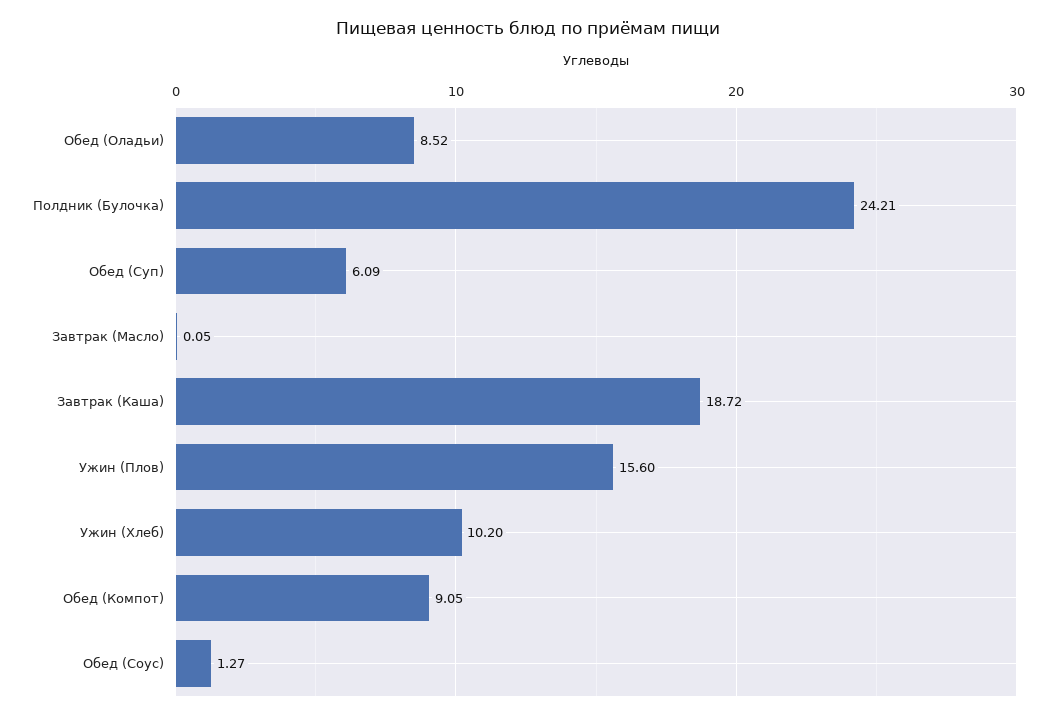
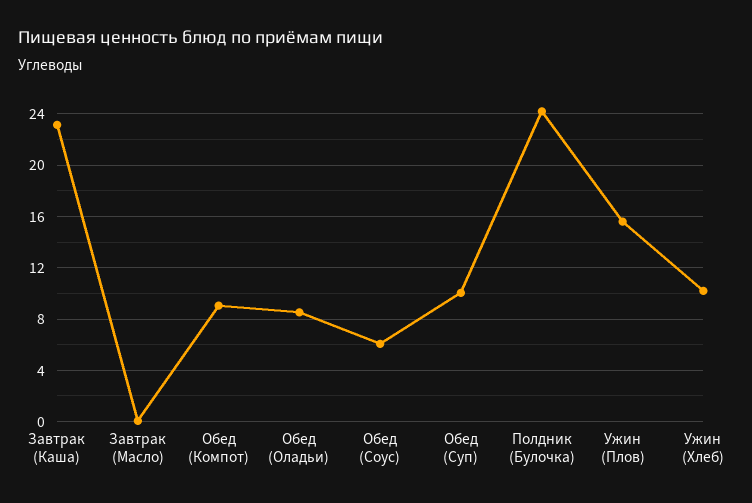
  {
    "Обед (Оладьи)": 8.52,
    "Полдник (Булочка)": 24.21,
-   "Обед (Суп)": 6.09,
+   "Обед (Суп)": 10,
    "Завтрак (Масло)": 0.05,
-   "Завтрак (Каша)": 18.72,
+   "Завтрак (Каша)": 23,
    "Ужин (Плов)": 15.6,
    "Ужин (Хлеб)": 10.2,
    "Обед (Компот)": 9.05,
-   "Обед (Соус)": 1.27
+   "Обед (Соус)": 6
  }

